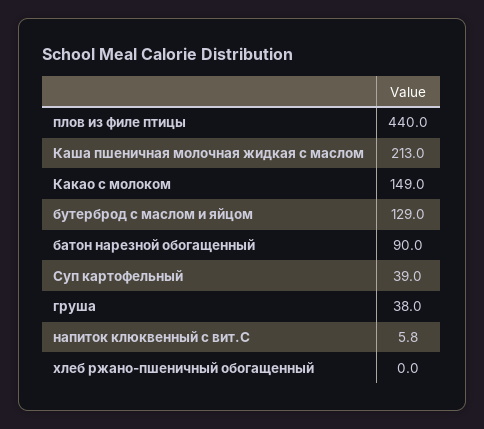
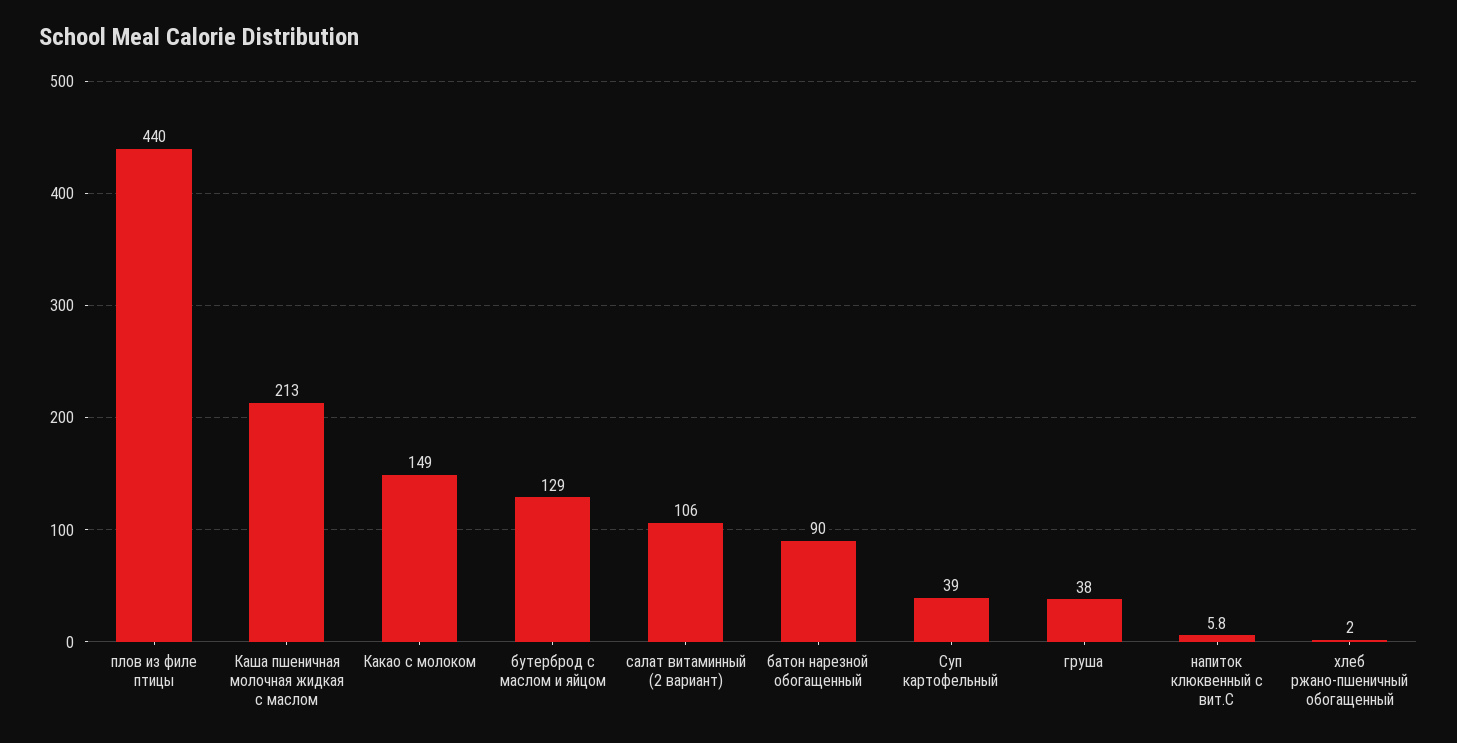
  {
    "плов из филе птицы": 440,
    "Каша пшеничная молочная жидкая с маслом": 213,
    "Какао с молоком": 149,
    "бутерброд с маслом и яйцом": 129,
    "батон нарезной обогащенный": 90,
    "Суп картофельный": 39,
    "груша": 38,
    "напиток клюквенный с вит.С": 5.8,
-   "хлеб ржано-пшеничный обогащенный": 0
+   "хлеб ржано-пшеничный обогащенный": 2,
+   "салат витаминный (2 вариант)": 106
  }

